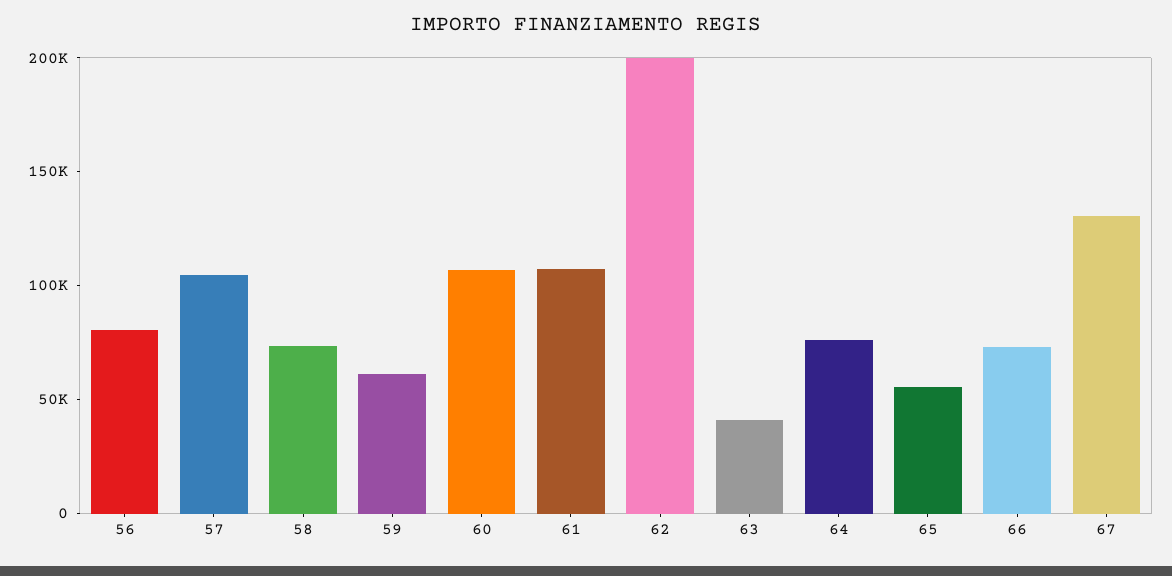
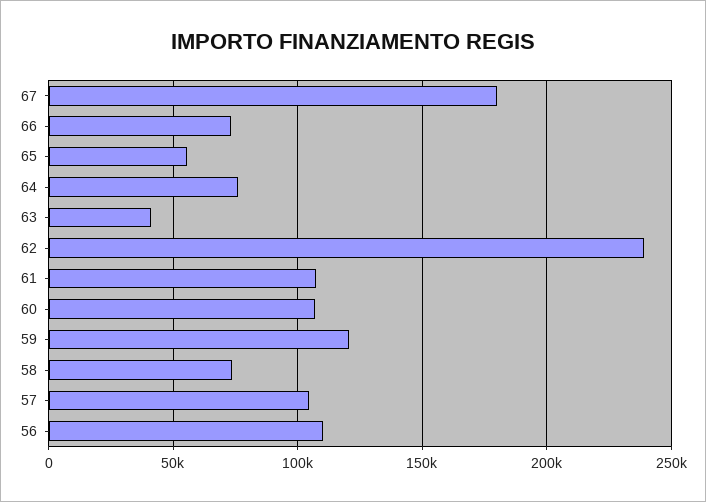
  {
-   "56": 80000,
+   "56": 110000,
    "57": 105000,
    "58": 75000,
-   "59": 60000,
+   "59": 120000,
    "60": 105000,
    "61": 105000,
-   "62": 200000,
+   "62": 240000,
    "63": 40000,
    "64": 75000,
    "65": 55000,
    "66": 75000,
-   "67": 130000
+   "67": 180000
  }

